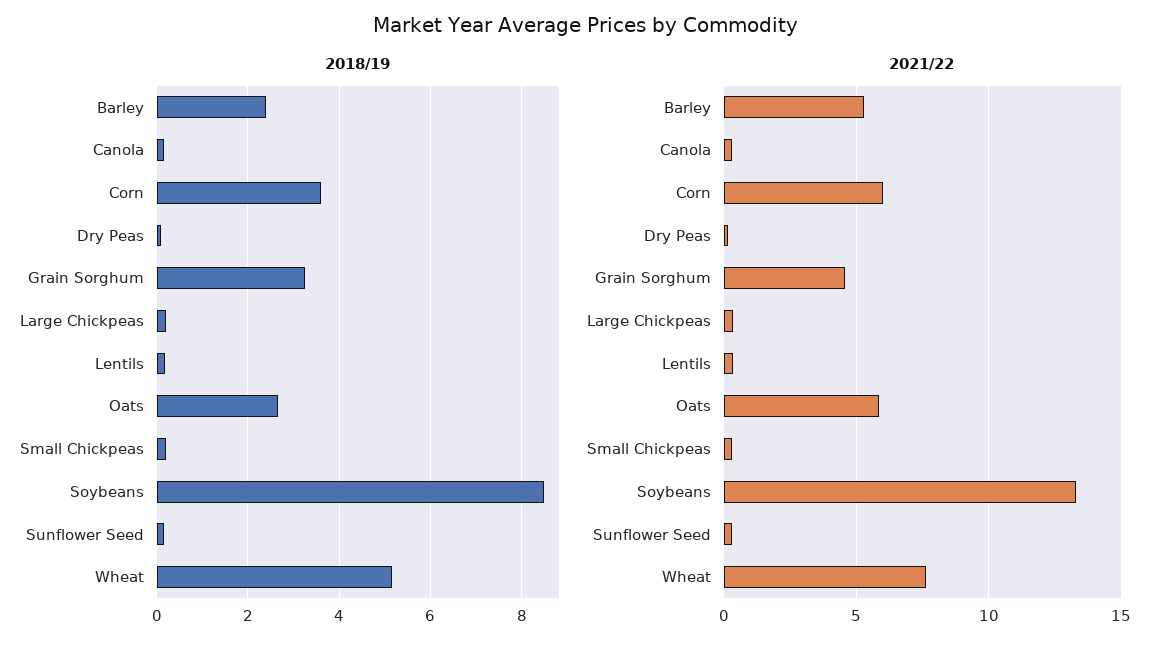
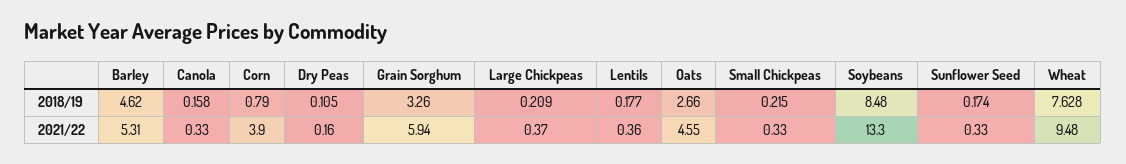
  {
    "2018/19": {
-     "Barley": 2.4,
+     "Barley": 4.62,
      "Canola": 0.158,
-     "Corn": 3.6,
+     "Corn": 0.79,
      "Dry Peas": 0.105,
      "Grain Sorghum": 3.26,
      "Large Chickpeas": 0.209,
      "Lentils": 0.177,
      "Oats": 2.66,
      "Small Chickpeas": 0.215,
      "Soybeans": 8.48,
      "Sunflower Seed": 0.174,
-     "Wheat": 5.2
+     "Wheat": 7.628
    },
    "2021/22": {
      "Barley": 5.31,
      "Canola": 0.33,
-     "Corn": 6,
+     "Corn": 3.9,
      "Dry Peas": 0.16,
-     "Grain Sorghum": 4.5,
+     "Grain Sorghum": 5.94,
      "Large Chickpeas": 0.37,
      "Lentils": 0.36,
-     "Oats": 6,
+     "Oats": 4.55,
      "Small Chickpeas": 0.33,
      "Soybeans": 13.3,
      "Sunflower Seed": 0.33,
-     "Wheat": 7.5
+     "Wheat": 9.48
    }
  }

